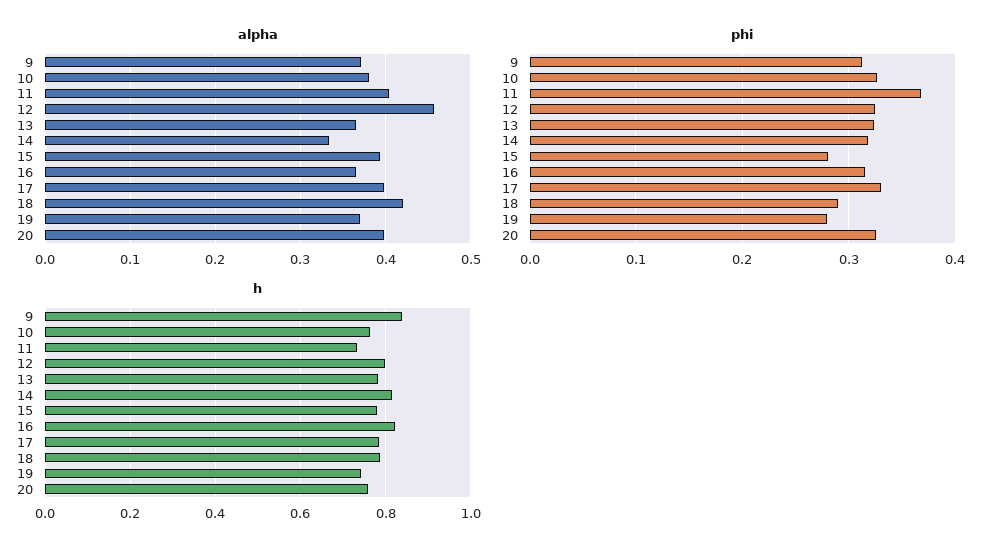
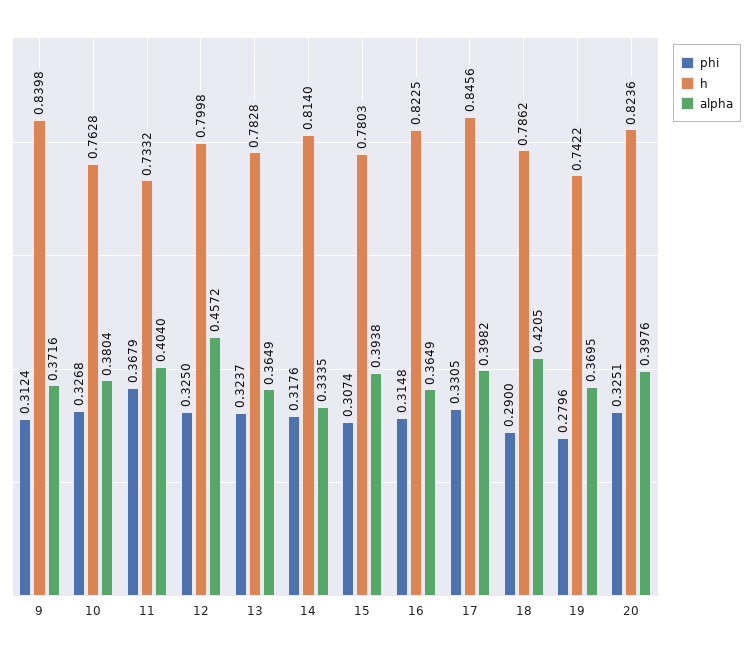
  {
    "alpha": {
      "9": 0.3716,
      "10": 0.3804,
      "11": 0.404,
      "12": 0.4572,
      "13": 0.3649,
      "14": 0.3335,
      "15": 0.3938,
      "16": 0.3649,
      "17": 0.3982,
      "18": 0.4205,
      "19": 0.3695,
      "20": 0.3976
    },
    "phi": {
      "9": 0.3124,
      "10": 0.3268,
      "11": 0.3679,
      "12": 0.325,
      "13": 0.3237,
      "14": 0.3176,
-     "15": 0.28,
+     "15": 0.3074,
      "16": 0.3148,
      "17": 0.3305,
      "18": 0.29,
      "19": 0.2796,
      "20": 0.3251
    },
    "h": {
      "9": 0.8398,
      "10": 0.7628,
      "11": 0.7332,
      "12": 0.7998,
      "13": 0.7828,
      "14": 0.814,
      "15": 0.7803,
      "16": 0.8225,
-     "17": 0.78,
+     "17": 0.8456,
      "18": 0.7862,
      "19": 0.7422,
-     "20": 0.76
+     "20": 0.8236
    }
  }

